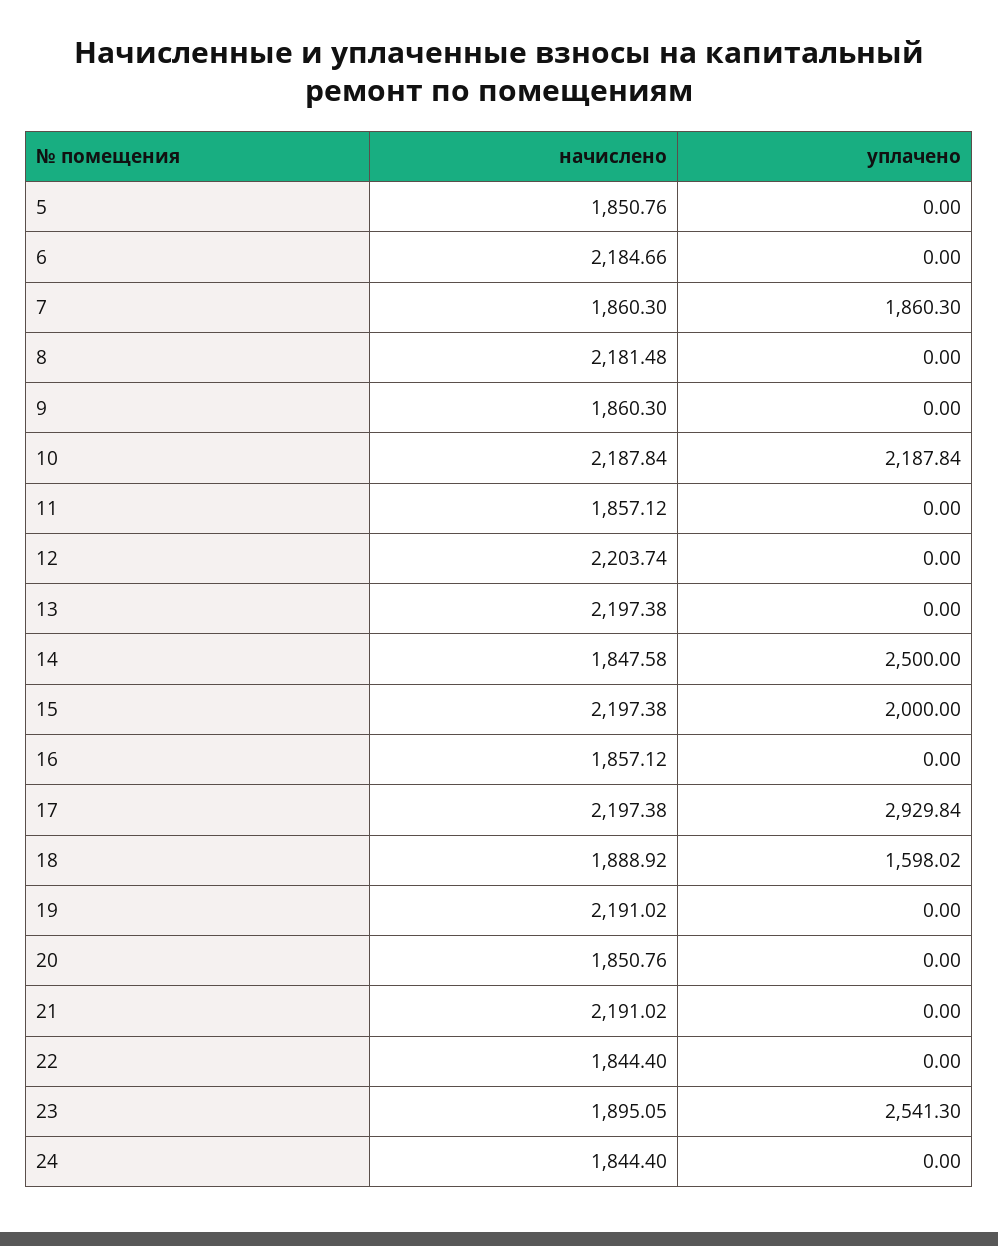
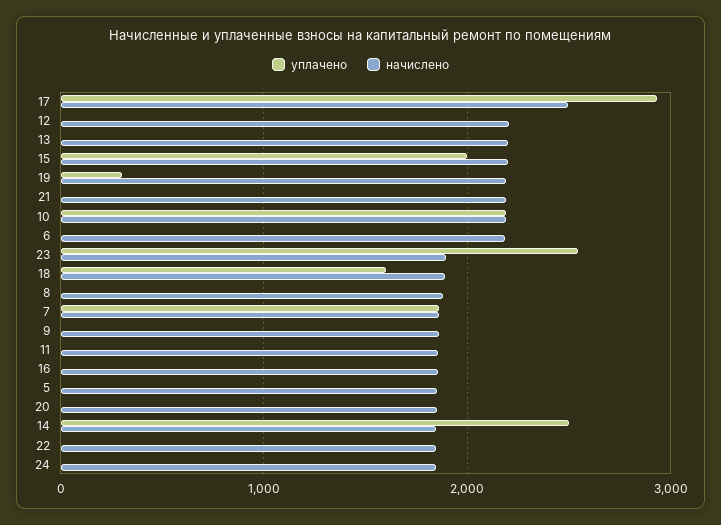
  {
    "начислено": {
      "5": 1850.76,
      "6": 2184.66,
      "7": 1860.3,
-     "8": 2181.48,
+     "8": 1900,
      "9": 1860.3,
      "10": 2187.84,
      "11": 1857.12,
      "12": 2203.74,
      "13": 2197.38,
      "14": 1847.58,
      "15": 2197.38,
      "16": 1857.12,
-     "17": 2197.38,
+     "17": 2500,
      "18": 1888.92,
      "19": 2191.02,
      "20": 1850.76,
      "21": 2191.02,
      "22": 1844.4,
      "23": 1895.05,
      "24": 1844.4
    },
    "уплачено": {
      "5": 0,
      "6": 0,
      "7": 1860.3,
      "8": 0,
      "9": 0,
      "10": 2187.84,
      "11": 0,
      "12": 0,
      "13": 0,
      "14": 2500,
      "15": 2000,
      "16": 0,
      "17": 2929.84,
      "18": 1598.02,
-     "19": 0,
+     "19": 300,
      "20": 0,
      "21": 0,
      "22": 0,
      "23": 2541.3,
      "24": 0
    }
  }

